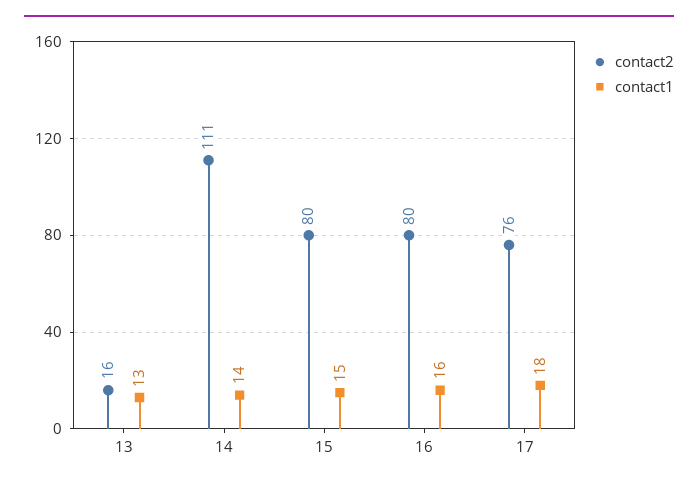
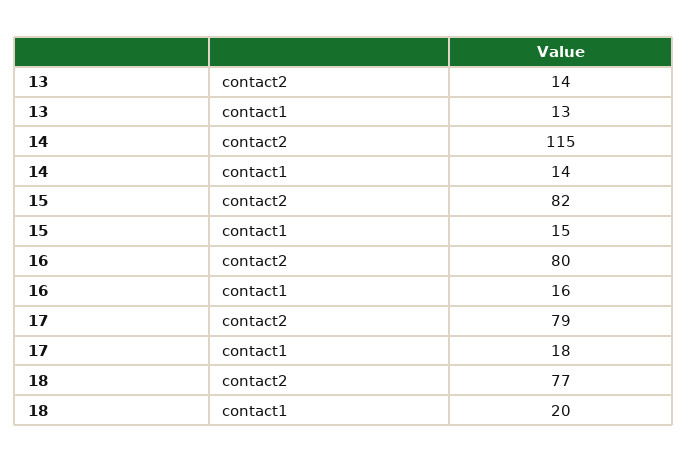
  {
    "contact2": {
-     "13": 16,
+     "13": 14,
-     "14": 111,
+     "14": 115,
-     "15": 80,
+     "15": 82,
      "16": 80,
-     "17": 76
+     "17": 79,
+     "18": 77
    },
    "contact1": {
      "13": 13,
      "14": 14,
      "15": 15,
      "16": 16,
-     "17": 18
+     "17": 18,
+     "18": 20
    }
  }

